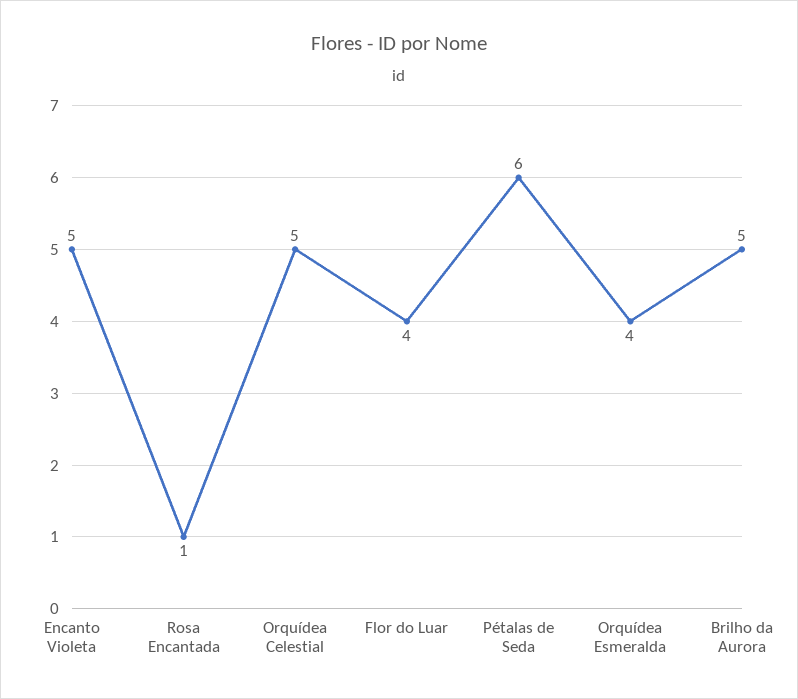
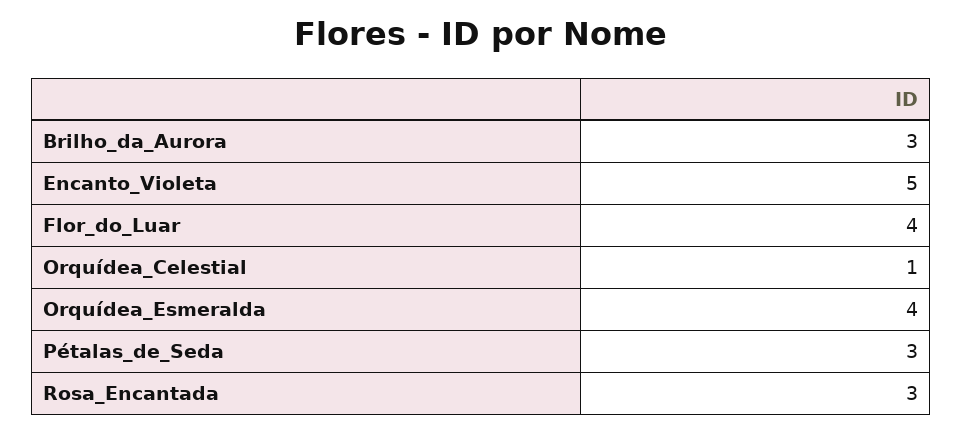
  {
    "Encanto Violeta": 5,
-   "Rosa Encantada": 1,
+   "Rosa Encantada": 3,
-   "Orquídea Celestial": 5,
+   "Orquídea Celestial": 1,
    "Flor do Luar": 4,
-   "Pétalas de Seda": 6,
+   "Pétalas de Seda": 3,
    "Orquídea Esmeralda": 4,
-   "Brilho da Aurora": 5
+   "Brilho da Aurora": 3
  }

